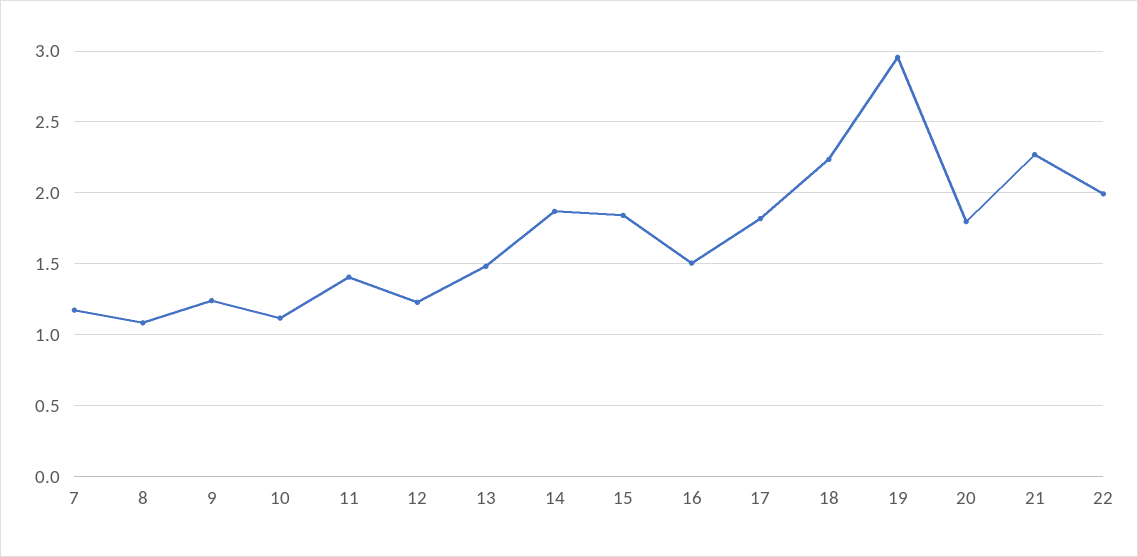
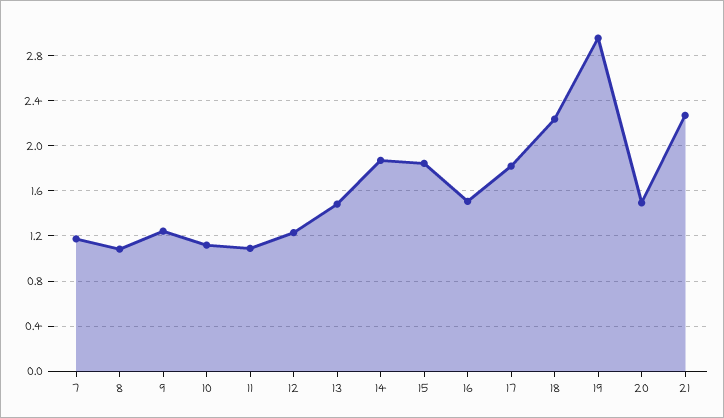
  {
    "7": 1.15,
    "8": 1.1,
    "9": 1.25,
    "10": 1.1,
-   "11": 1.4,
+   "11": 1.1,
    "12": 1.25,
    "13": 1.5,
    "14": 1.85,
    "15": 1.85,
    "16": 1.5,
    "17": 1.8,
    "18": 2.25,
    "19": 2.95,
-   "20": 1.8,
+   "20": 1.5,
-   "21": 2.25,
+   "21": 2.25
-   "22": 2
  }

